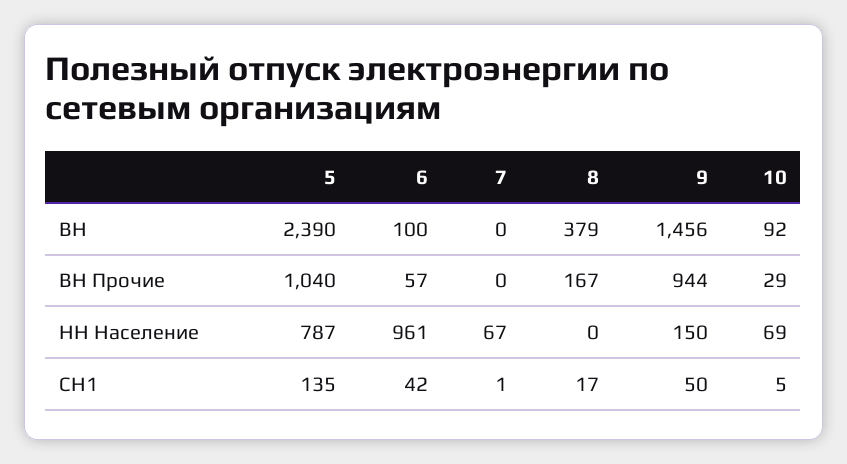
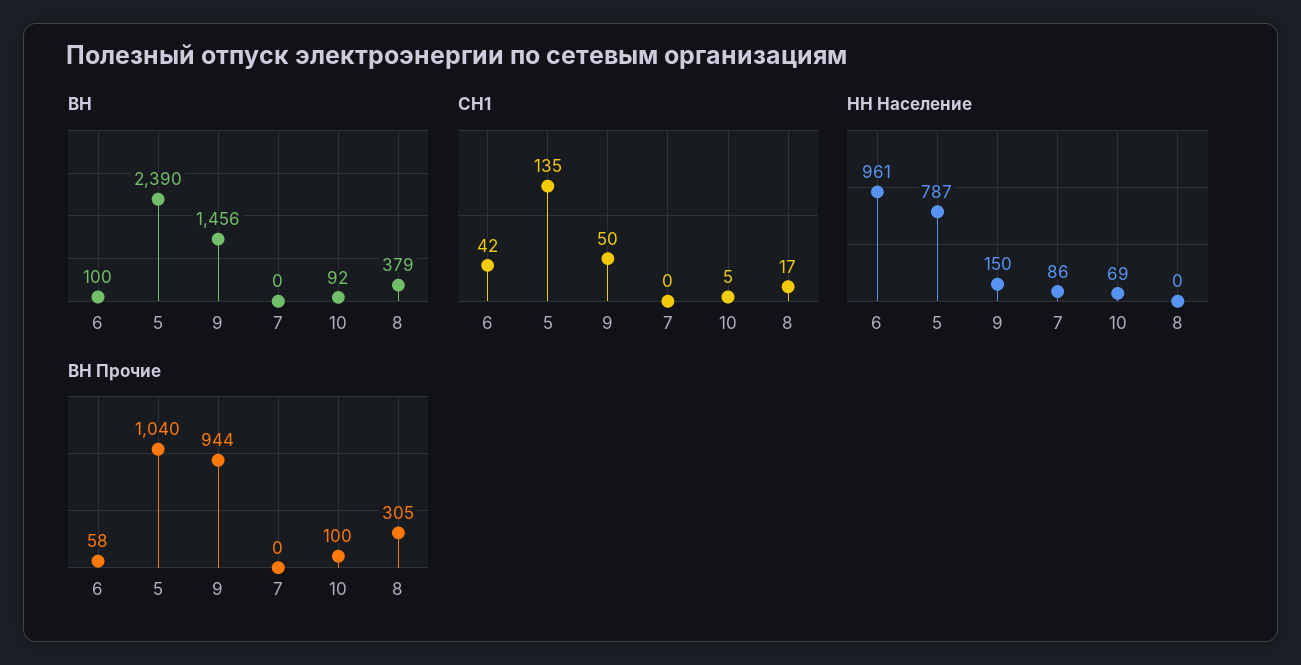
  {
    "ВН": {
      "5": 2390,
      "6": 100,
      "7": 0,
      "8": 379,
      "9": 1456,
      "10": 92
    },
    "ВН Прочие": {
      "5": 1040,
-     "6": 57,
+     "6": 58,
      "7": 0,
-     "8": 167,
+     "8": 305,
      "9": 944,
-     "10": 29
+     "10": 100
    },
    "НН Население": {
      "5": 787,
      "6": 961,
-     "7": 67,
+     "7": 86,
      "8": 0,
      "9": 150,
      "10": 69
    },
    "СН1": {
      "5": 135,
      "6": 42,
-     "7": 1,
+     "7": 0,
      "8": 17,
      "9": 50,
      "10": 5
    }
  }

